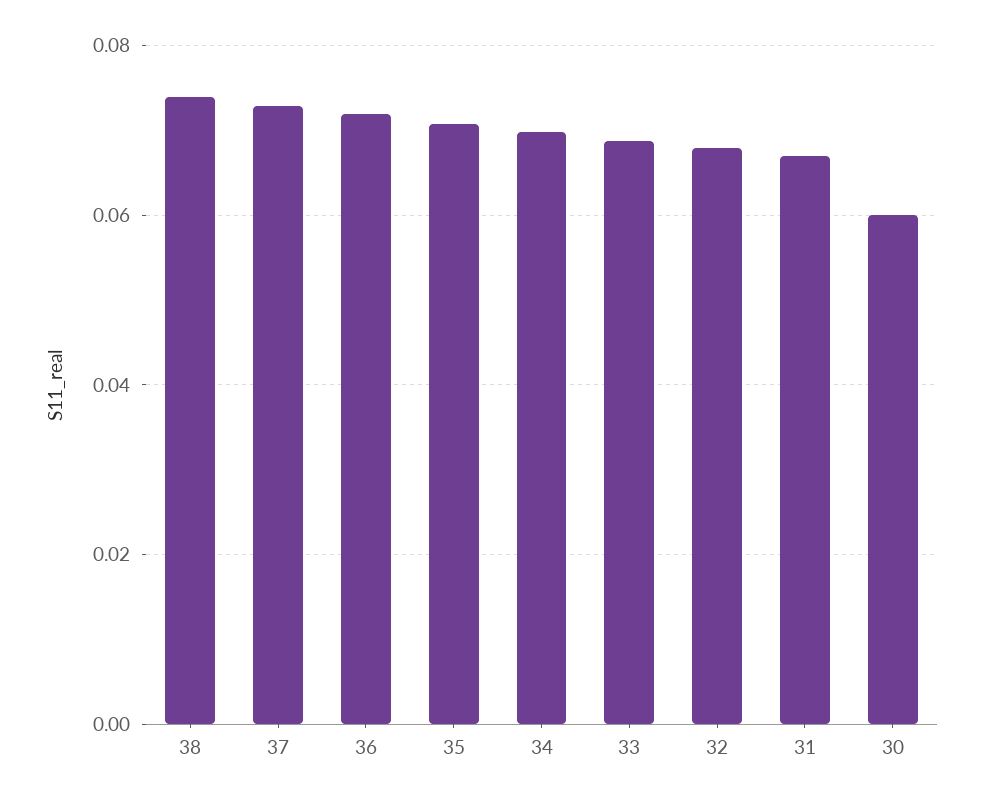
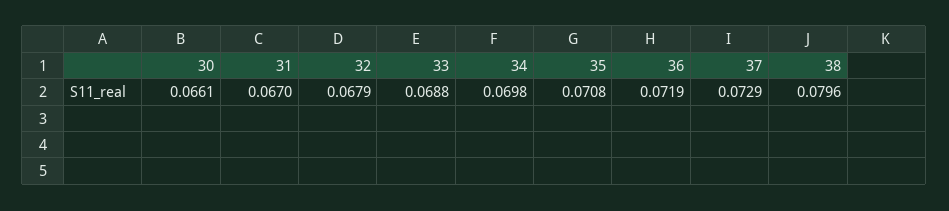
  {
-   "38": 0.074,
+   "38": 0.0796,
    "37": 0.0729,
    "36": 0.0719,
    "35": 0.0708,
    "34": 0.0698,
    "33": 0.0688,
    "32": 0.0679,
    "31": 0.067,
-   "30": 0.06
+   "30": 0.0661
  }

